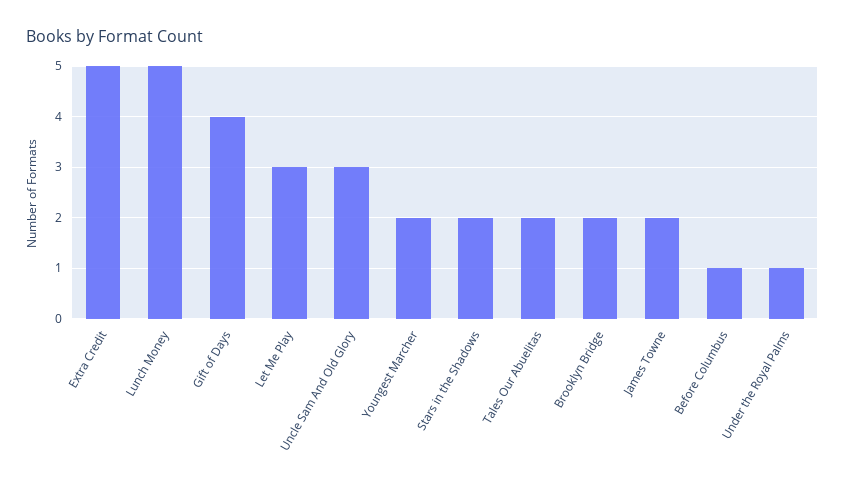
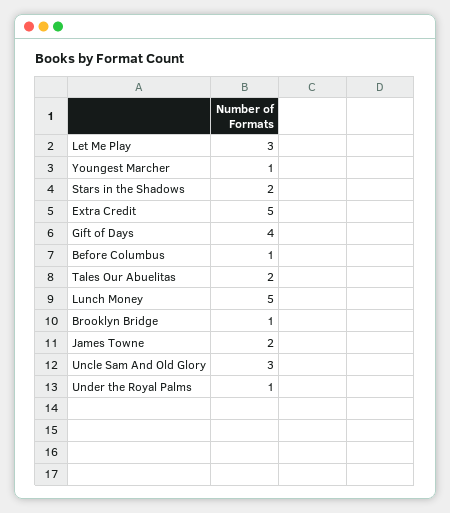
  {
    "Extra Credit": 5,
    "Lunch Money": 5,
    "Gift of Days": 4,
    "Let Me Play": 3,
    "Uncle Sam And Old Glory": 3,
-   "Youngest Marcher": 2,
+   "Youngest Marcher": 1,
    "Stars in the Shadows": 2,
    "Tales Our Abuelitas": 2,
-   "Brooklyn Bridge": 2,
+   "Brooklyn Bridge": 1,
    "James Towne": 2,
    "Before Columbus": 1,
    "Under the Royal Palms": 1
  }

